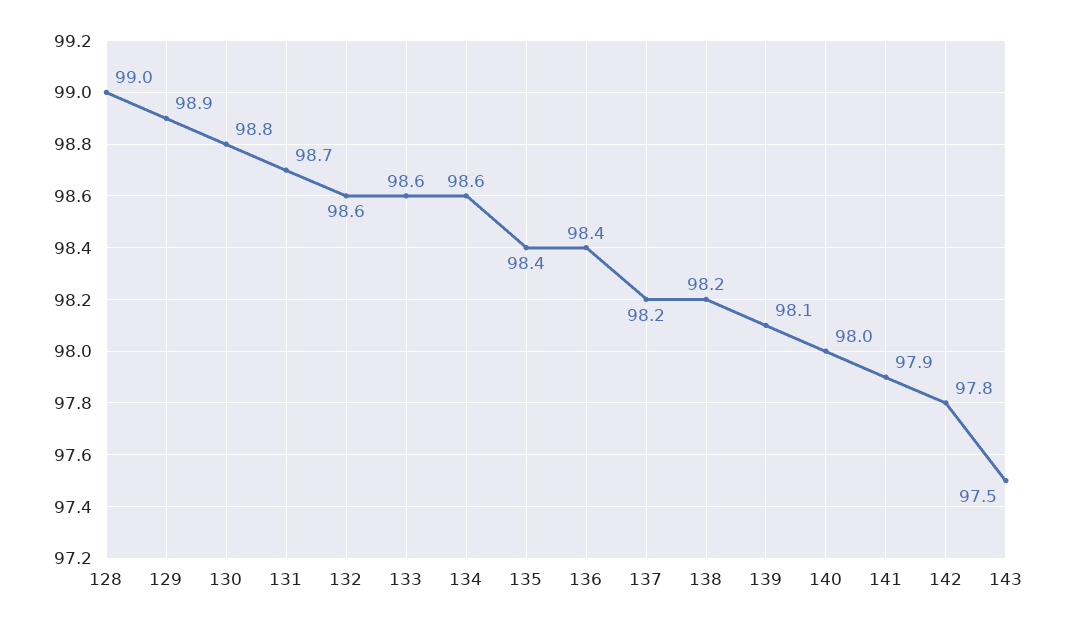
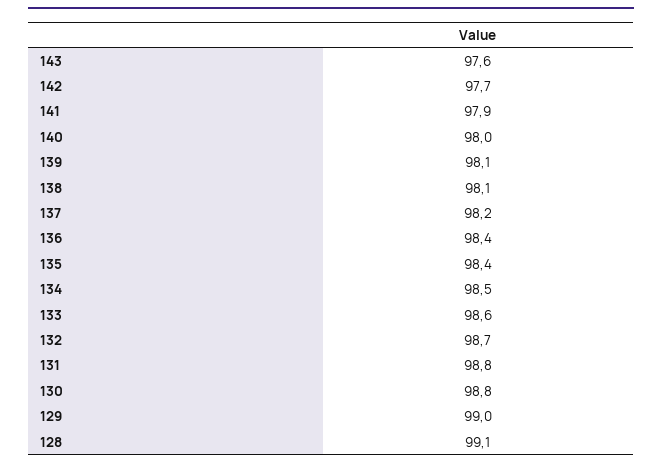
  {
-   "128": 99,
+   "128": 99.1,
-   "129": 98.9,
+   "129": 99,
    "130": 98.8,
-   "131": 98.7,
+   "131": 98.8,
-   "132": 98.6,
+   "132": 98.7,
    "133": 98.6,
-   "134": 98.6,
+   "134": 98.5,
    "135": 98.4,
    "136": 98.4,
    "137": 98.2,
-   "138": 98.2,
+   "138": 98.1,
    "139": 98.1,
    "140": 98,
    "141": 97.9,
-   "142": 97.8,
+   "142": 97.7,
-   "143": 97.5
+   "143": 97.6
  }

